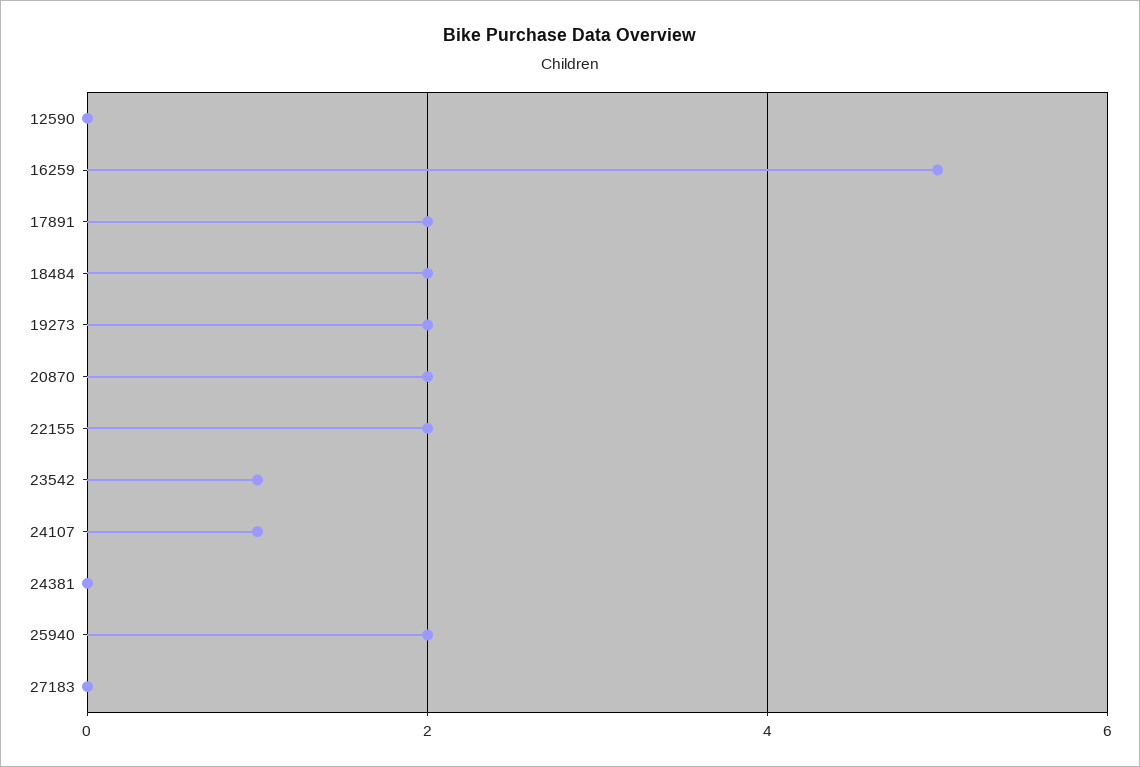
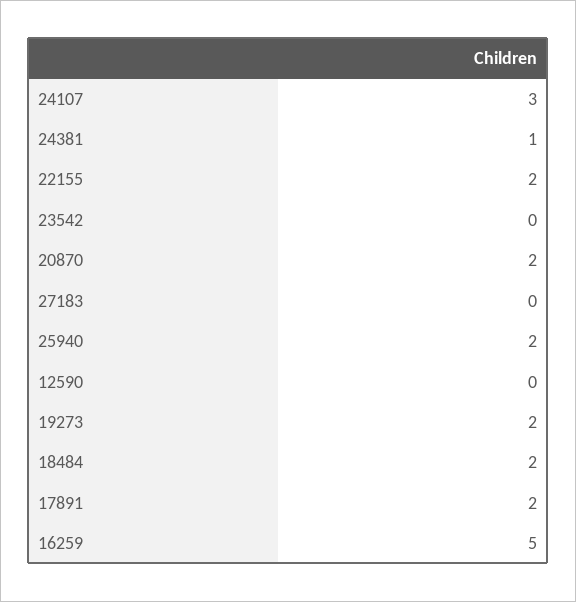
  {
    "12590": 0,
    "16259": 5,
    "17891": 2,
    "18484": 2,
    "19273": 2,
    "20870": 2,
    "22155": 2,
-   "23542": 1,
+   "23542": 0,
-   "24107": 1,
+   "24107": 3,
-   "24381": 0,
+   "24381": 1,
    "25940": 2,
    "27183": 0
  }

